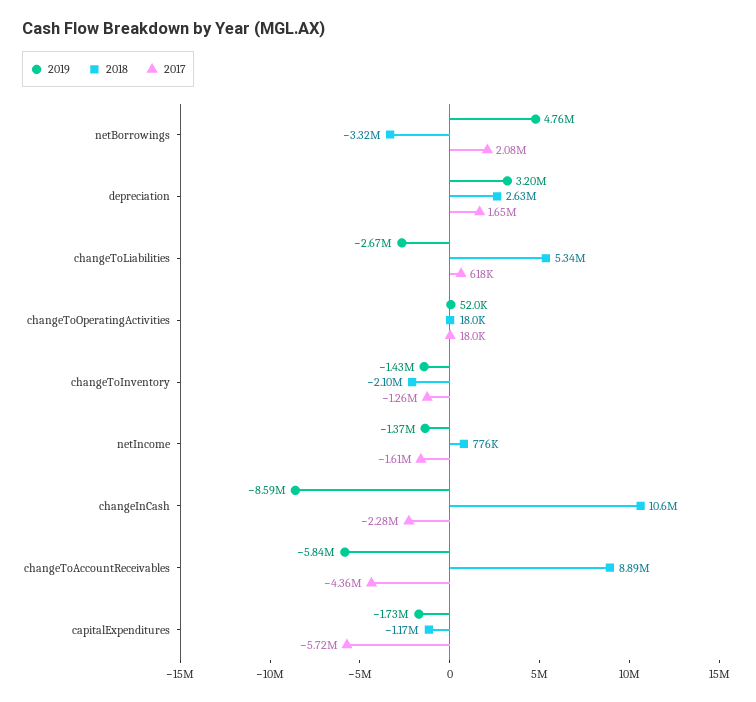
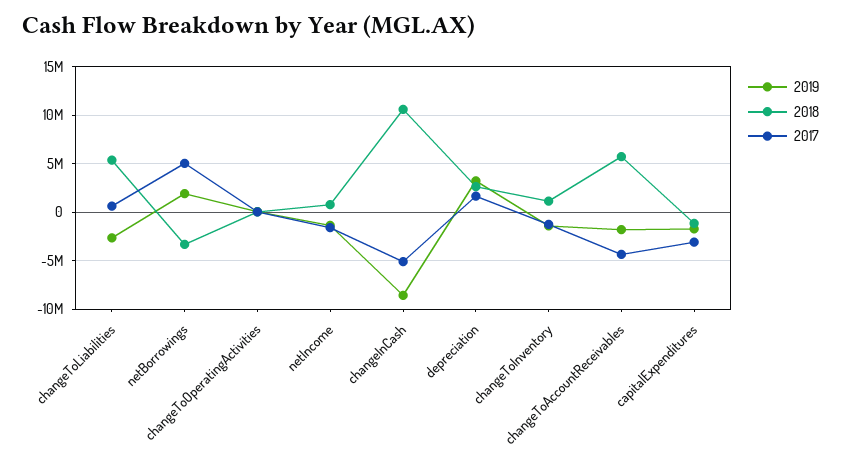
  {
    "2019": {
-     "netBorrowings": 4760000,
+     "netBorrowings": 2000000,
      "depreciation": 3200000,
      "changeToLiabilities": -2670000,
      "changeToOperatingActivities": 52000,
      "changeToInventory": -1430000,
      "netIncome": -1370000,
      "changeInCash": -8590000,
-     "changeToAccountReceivables": -5840000,
+     "changeToAccountReceivables": -2000000,
      "capitalExpenditures": -1730000
    },
    "2018": {
      "netBorrowings": -3320000,
      "depreciation": 2630000,
      "changeToLiabilities": 5340000,
      "changeToOperatingActivities": 18000,
-     "changeToInventory": -2100000,
+     "changeToInventory": 1000000,
      "netIncome": 776000,
      "changeInCash": 10600000,
-     "changeToAccountReceivables": 8890000,
+     "changeToAccountReceivables": 6000000,
      "capitalExpenditures": -1170000
    },
    "2017": {
-     "netBorrowings": 2080000,
+     "netBorrowings": 5000000,
      "depreciation": 1650000,
      "changeToLiabilities": 618000,
      "changeToOperatingActivities": 18000,
      "changeToInventory": -1260000,
      "netIncome": -1610000,
-     "changeInCash": -2280000,
+     "changeInCash": -5000000,
      "changeToAccountReceivables": -4360000,
-     "capitalExpenditures": -5720000
+     "capitalExpenditures": -3000000
    }
  }

